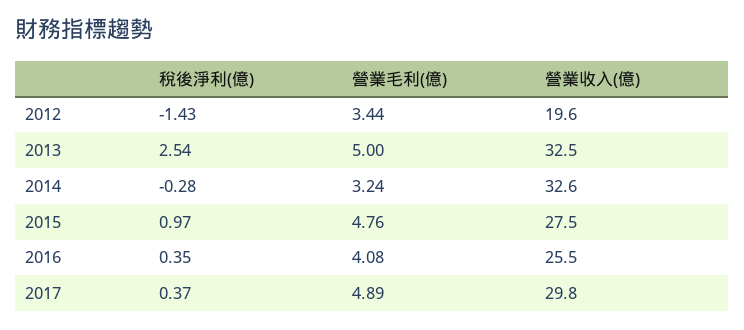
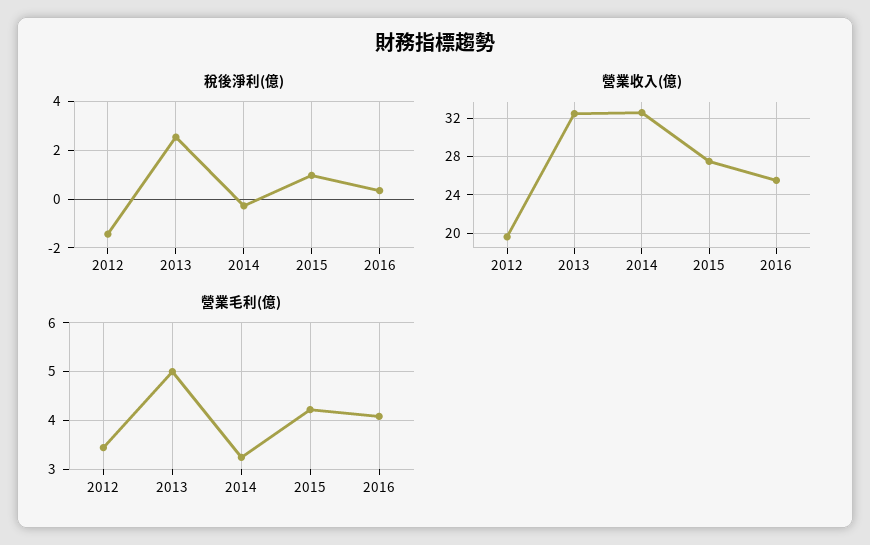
  {
    "稅後淨利(億)": {
      "2012": -1.43,
      "2013": 2.54,
      "2014": -0.28,
      "2015": 0.97,
-     "2016": 0.35,
+     "2016": 0.35
-     "2017": 0.37
    },
    "營業毛利(億)": {
      "2012": 3.44,
      "2013": 5,
      "2014": 3.24,
-     "2015": 4.76,
+     "2015": 4.2,
-     "2016": 4.08,
+     "2016": 4.08
-     "2017": 4.89
    },
    "營業收入(億)": {
      "2012": 19.6,
      "2013": 32.5,
      "2014": 32.6,
      "2015": 27.5,
-     "2016": 25.5,
+     "2016": 25.5
-     "2017": 29.8
    }
  }

